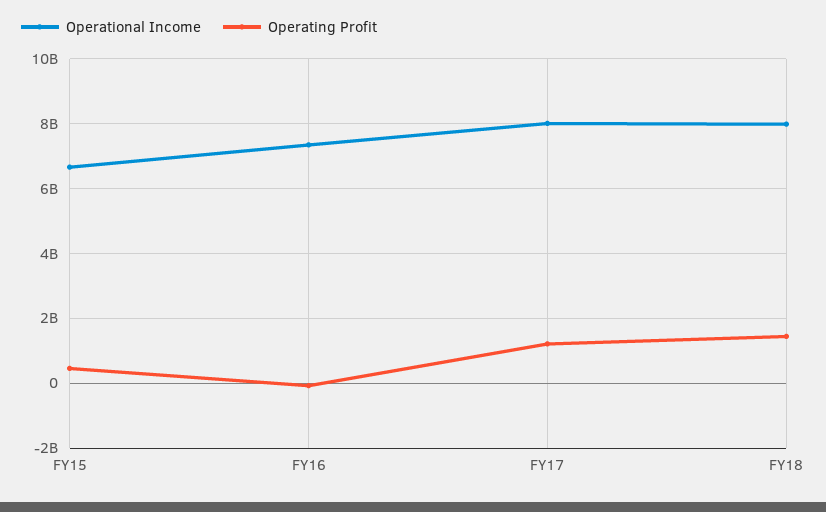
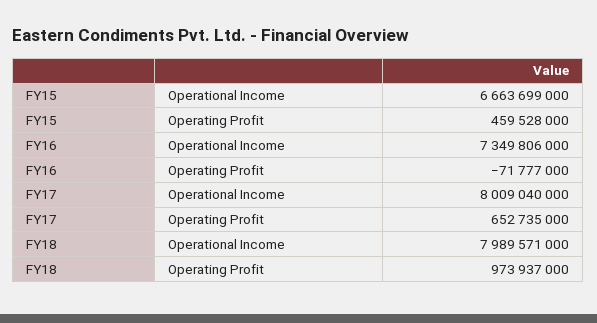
  {
    "Operational Income": {
      "FY15": 6663699000,
      "FY16": 7349806000,
      "FY17": 8009040000,
      "FY18": 7989571000
    },
    "Operating Profit": {
      "FY15": 459528000,
      "FY16": -71777000,
-     "FY17": 1200000000,
+     "FY17": 652735000,
-     "FY18": 1400000000
+     "FY18": 973937000
    }
  }

